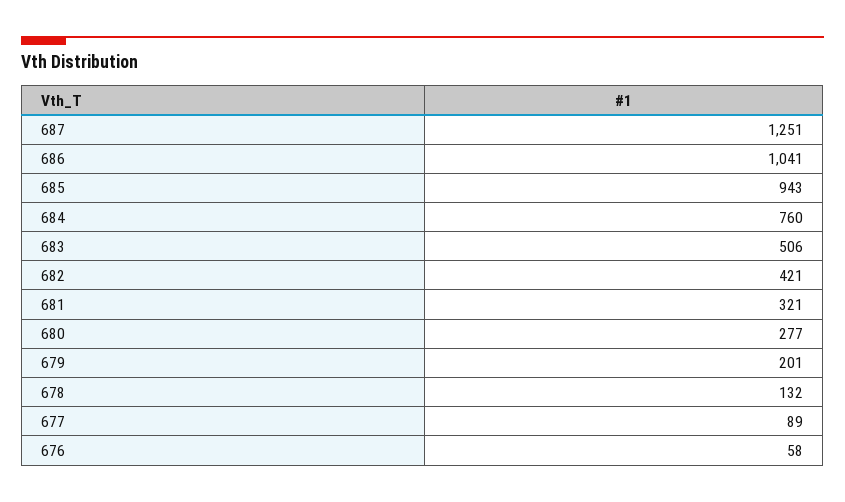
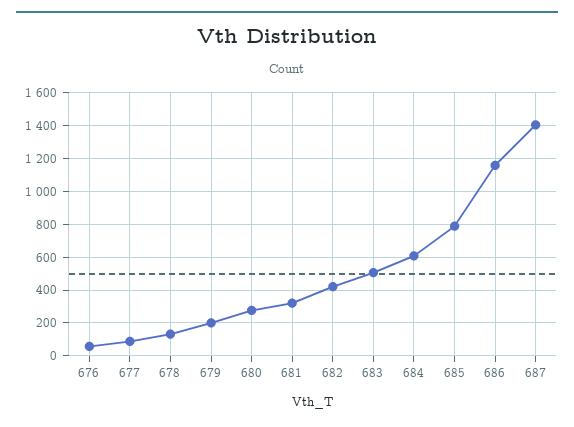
  {
-   "687": 1251,
+   "687": 1400,
-   "686": 1041,
+   "686": 1150,
-   "685": 943,
+   "685": 800,
-   "684": 760,
+   "684": 600,
    "683": 506,
    "682": 421,
    "681": 321,
    "680": 277,
    "679": 201,
    "678": 132,
    "677": 89,
    "676": 58
  }

